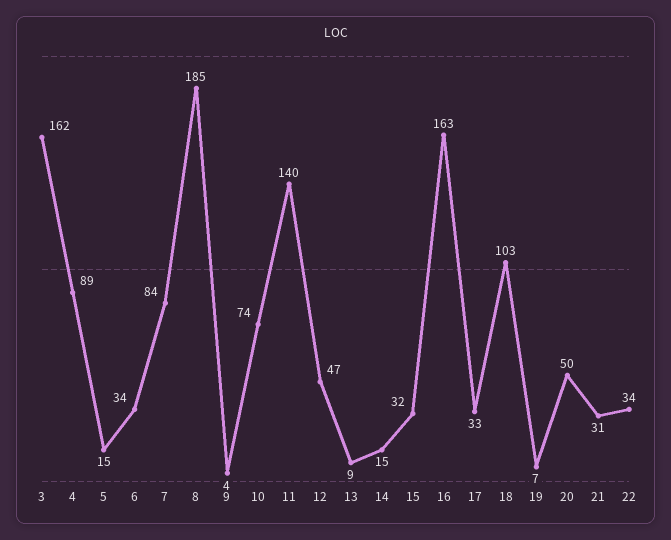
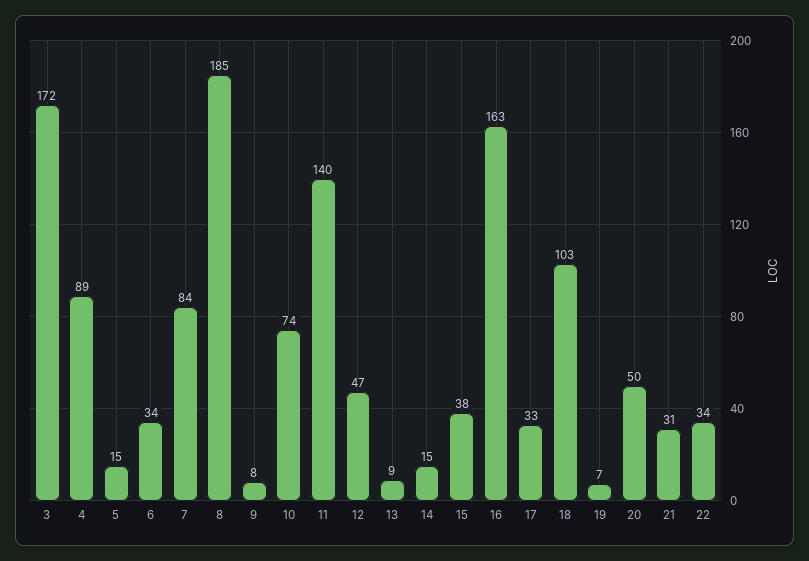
  {
-   "3": 162,
+   "3": 172,
    "4": 89,
    "5": 15,
    "6": 34,
    "7": 84,
    "8": 185,
-   "9": 4,
+   "9": 8,
    "10": 74,
    "11": 140,
    "12": 47,
    "13": 9,
    "14": 15,
-   "15": 32,
+   "15": 38,
    "16": 163,
    "17": 33,
    "18": 103,
    "19": 7,
    "20": 50,
    "21": 31,
    "22": 34
  }

